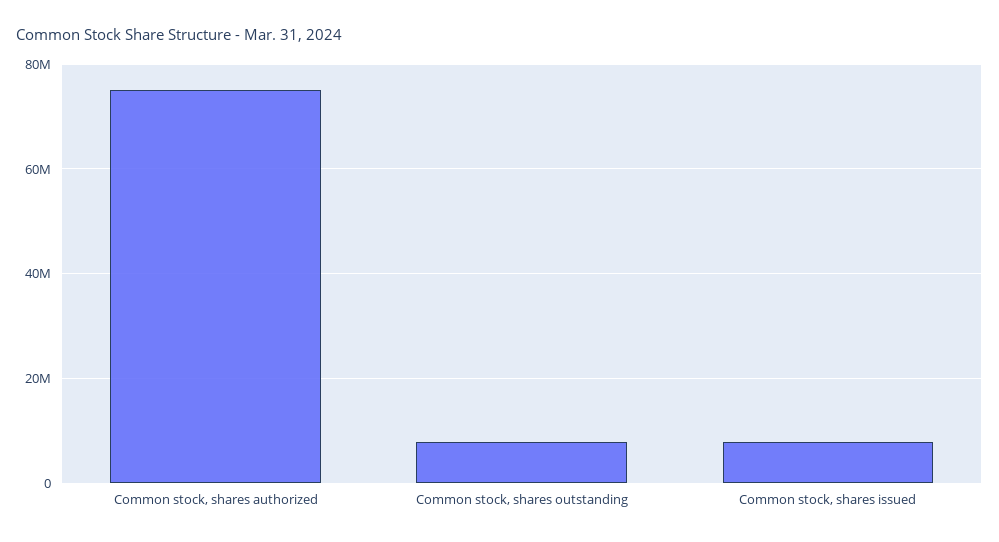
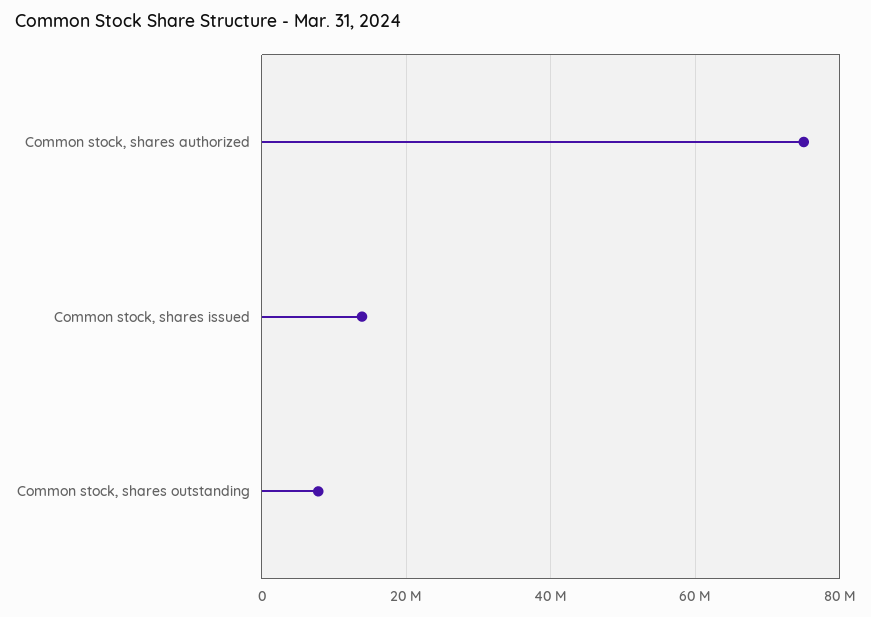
  {
    "Common stock, shares authorized": 76000000,
    "Common stock, shares outstanding": 8000000,
-   "Common stock, shares issued": 8000000
+   "Common stock, shares issued": 14000000
  }

